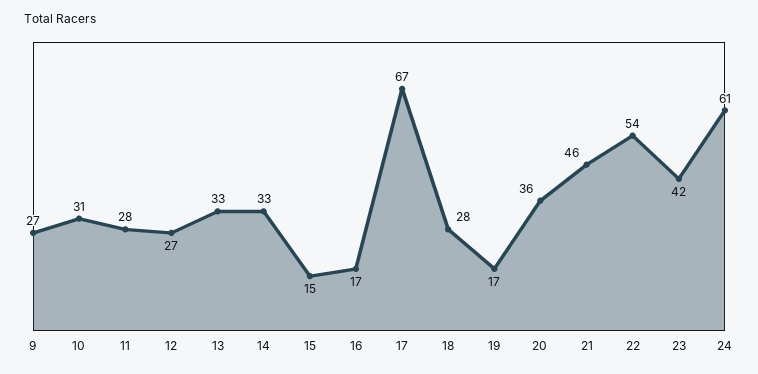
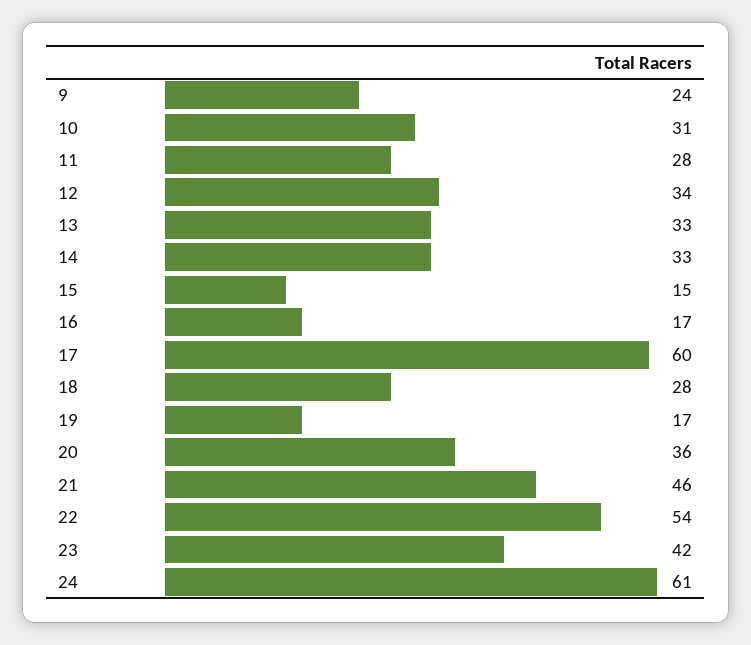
  {
-   "9": 27,
+   "9": 24,
    "10": 31,
    "11": 28,
-   "12": 27,
+   "12": 34,
    "13": 33,
    "14": 33,
    "15": 15,
    "16": 17,
-   "17": 67,
+   "17": 60,
    "18": 28,
    "19": 17,
    "20": 36,
    "21": 46,
    "22": 54,
    "23": 42,
    "24": 61
  }

